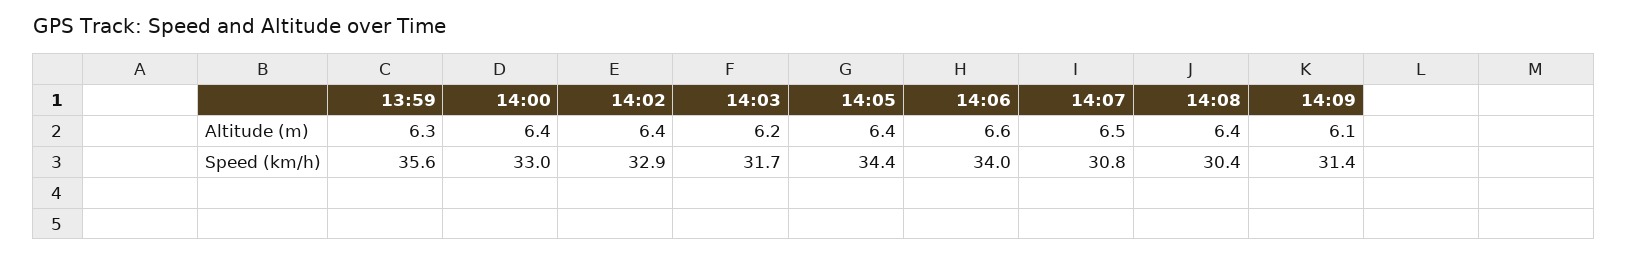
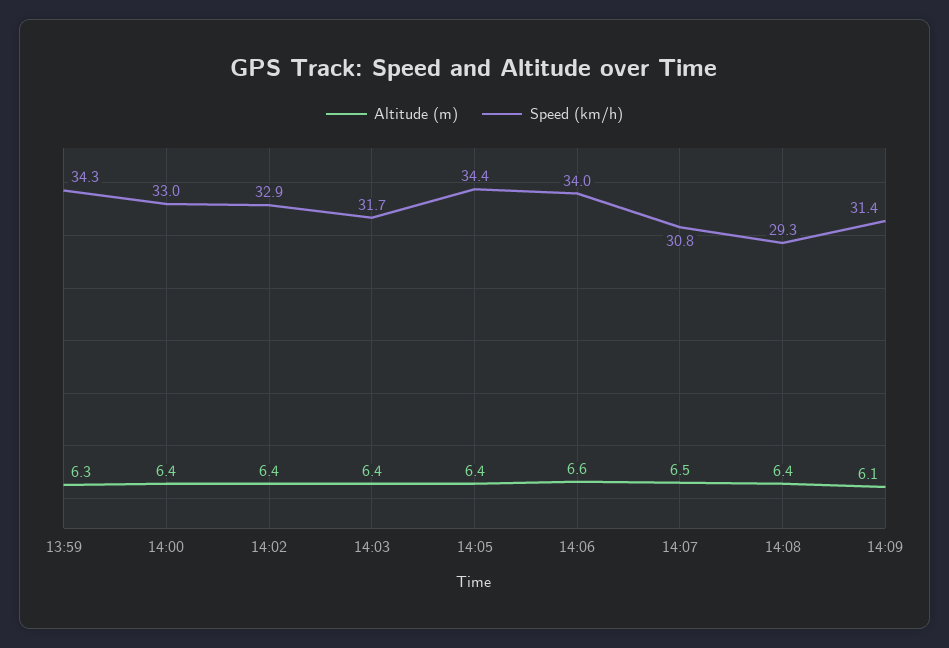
  {
    "Altitude (m)": {
      "13:59": 6.3,
      "14:00": 6.4,
      "14:02": 6.4,
-     "14:03": 6.2,
+     "14:03": 6.4,
      "14:05": 6.4,
      "14:06": 6.6,
      "14:07": 6.5,
      "14:08": 6.4,
      "14:09": 6.1
    },
    "Speed (km/h)": {
-     "13:59": 35.6,
+     "13:59": 34.3,
      "14:00": 33,
      "14:02": 32.9,
      "14:03": 31.7,
      "14:05": 34.4,
      "14:06": 34,
      "14:07": 30.8,
-     "14:08": 30.4,
+     "14:08": 29.3,
      "14:09": 31.4
    }
  }

